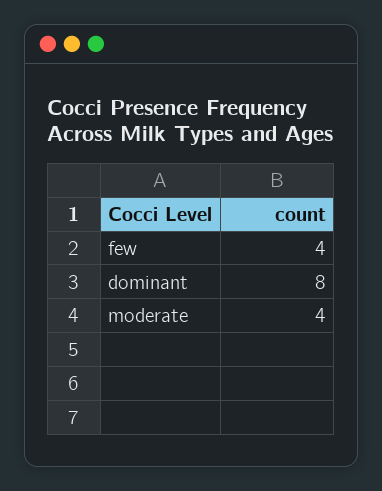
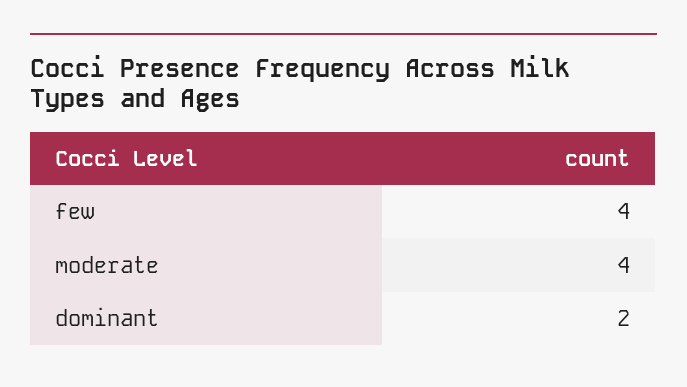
  {
    "few": 4,
-   "dominant": 8,
+   "dominant": 2,
    "moderate": 4
  }

